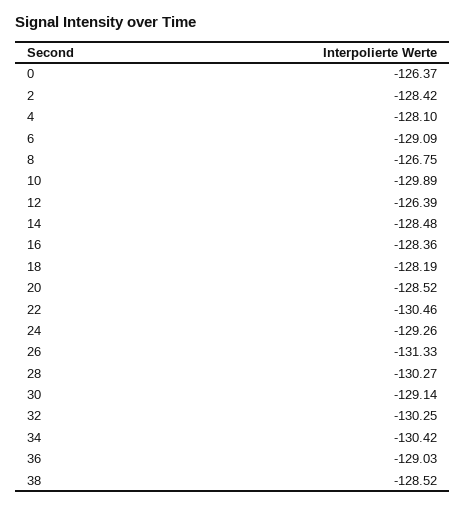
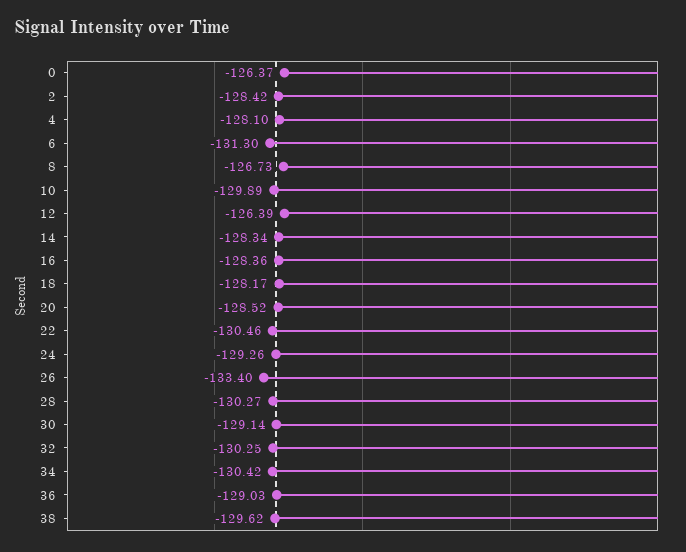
  {
    "0": -126.37,
    "2": -128.42,
    "4": -128.1,
-   "6": -129.09,
+   "6": -131.3,
-   "8": -126.75,
+   "8": -126.73,
    "10": -129.89,
    "12": -126.39,
-   "14": -128.48,
+   "14": -128.34,
    "16": -128.36,
-   "18": -128.19,
+   "18": -128.17,
    "20": -128.52,
    "22": -130.46,
    "24": -129.26,
-   "26": -131.33,
+   "26": -133.4,
    "28": -130.27,
    "30": -129.14,
    "32": -130.25,
    "34": -130.42,
    "36": -129.03,
-   "38": -128.52
+   "38": -129.62
  }

